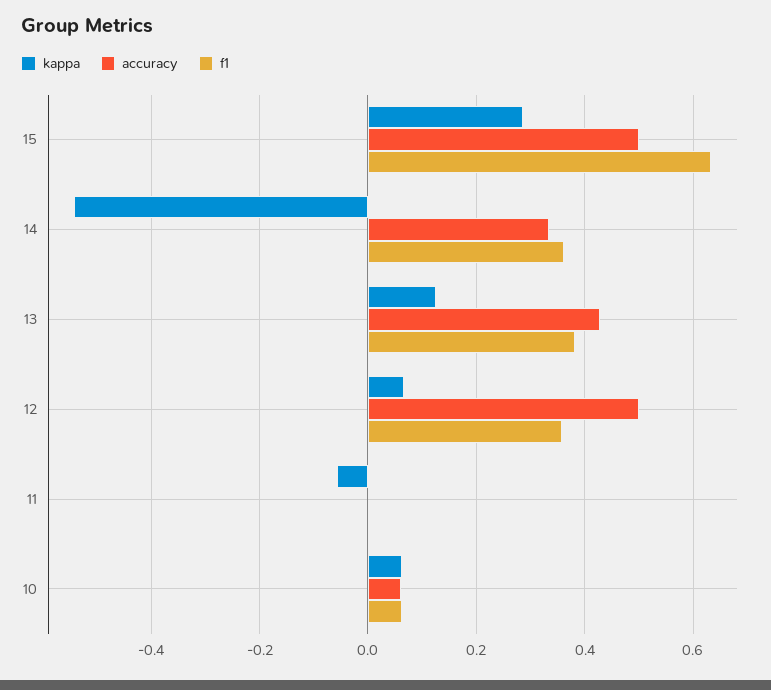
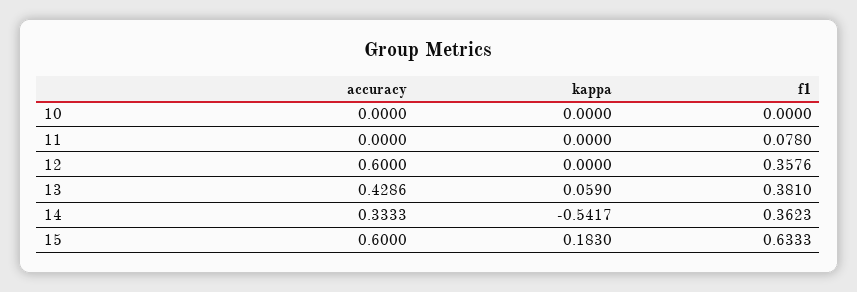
  {
    "kappa": {
-     "15": 0.28,
+     "15": 0.183,
      "14": -0.5417,
-     "13": 0.12,
+     "13": 0.059,
-     "12": 0.06,
+     "12": 0,
-     "11": -0.06,
+     "11": 0,
-     "10": 0.06
+     "10": 0
    },
    "accuracy": {
-     "15": 0.5,
+     "15": 0.6,
      "14": 0.3333,
      "13": 0.4286,
-     "12": 0.5,
+     "12": 0.6,
      "11": 0,
-     "10": 0.06
+     "10": 0
    },
    "f1": {
      "15": 0.6333,
      "14": 0.3623,
      "13": 0.381,
      "12": 0.3576,
-     "11": 0,
+     "11": 0.078,
-     "10": 0.06
+     "10": 0
    }
  }

